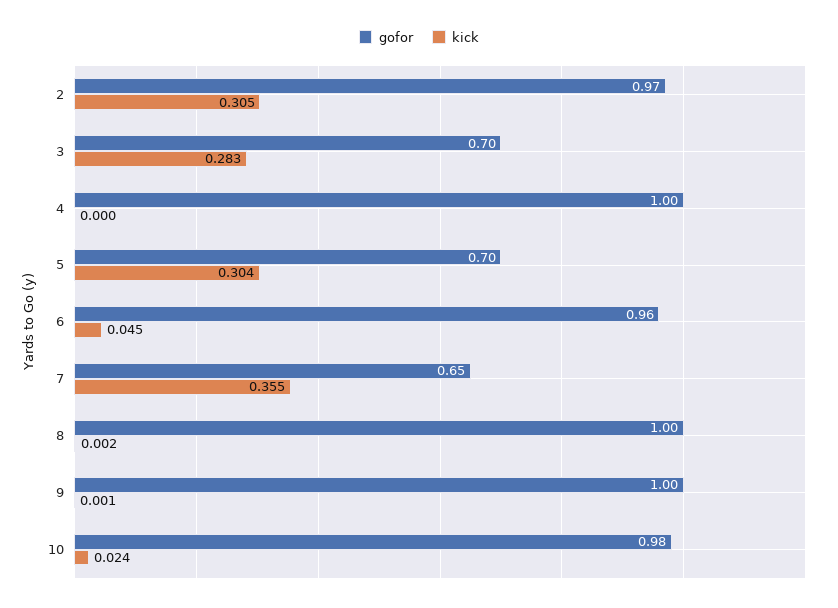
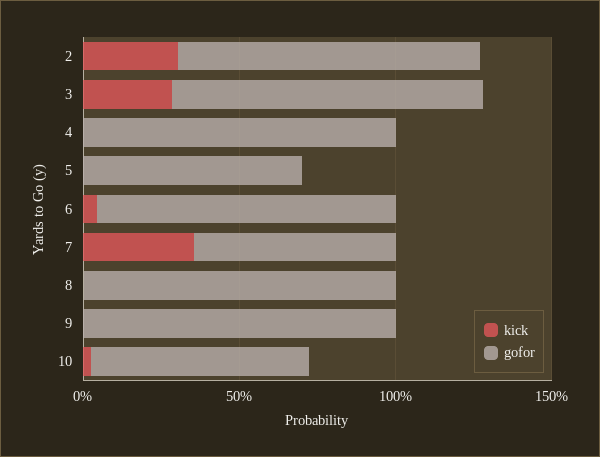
  {
    "gofor": {
      "2": 0.97,
-     "3": 0.7,
+     "3": 1,
      "4": 1,
      "5": 0.7,
      "6": 0.96,
      "7": 0.65,
      "8": 1,
      "9": 1,
-     "10": 0.98
+     "10": 0.7
    },
    "kick": {
      "2": 0.305,
      "3": 0.283,
      "4": 0,
-     "5": 0.304,
+     "5": 0,
      "6": 0.045,
      "7": 0.355,
      "8": 0.002,
      "9": 0.001,
      "10": 0.024
    }
  }

